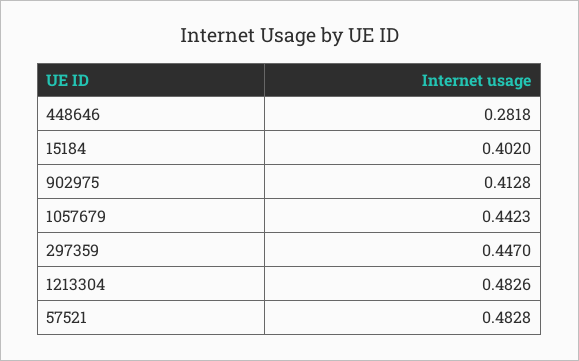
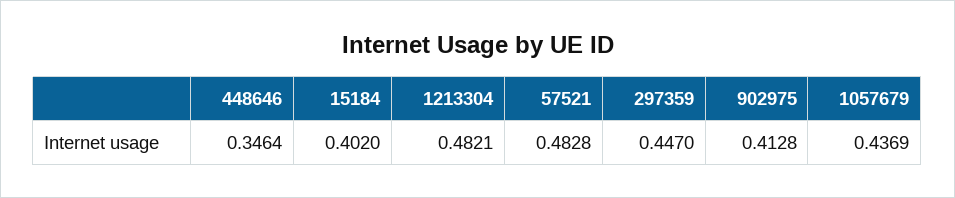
  {
-   "448646": 0.2818,
+   "448646": 0.3464,
    "15184": 0.402,
    "902975": 0.4128,
-   "1057679": 0.4423,
+   "1057679": 0.4369,
    "297359": 0.447,
-   "1213304": 0.4826,
+   "1213304": 0.4821,
    "57521": 0.4828
  }

